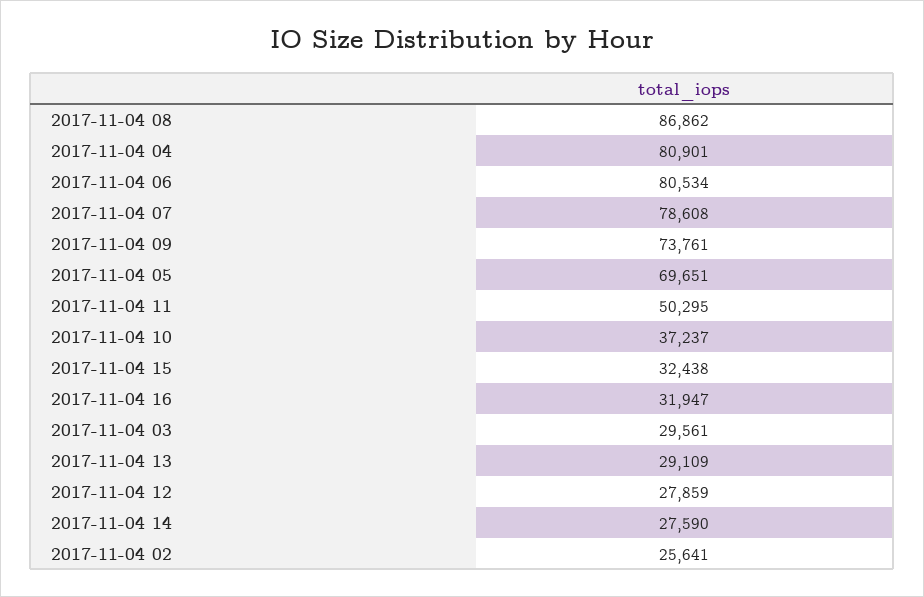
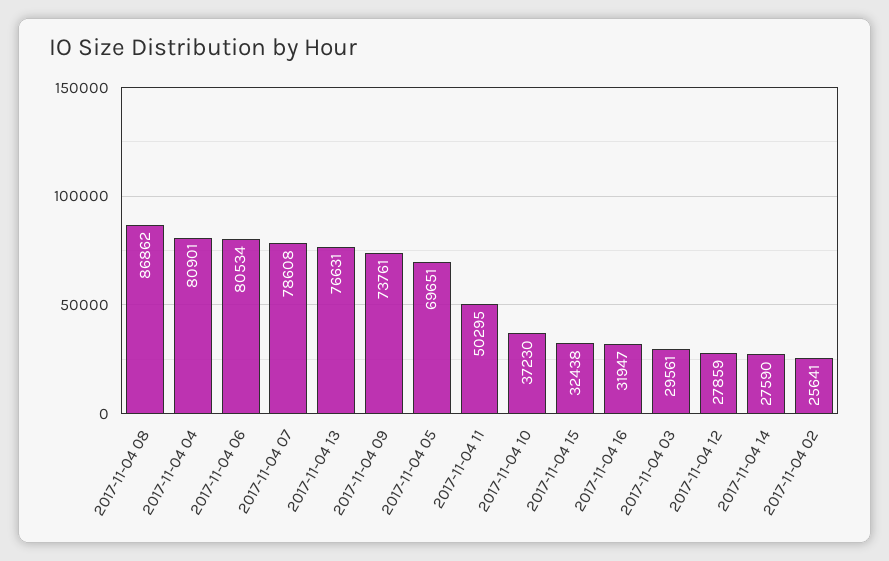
  {
    "2017-11-04 08": 86862,
    "2017-11-04 04": 80901,
    "2017-11-04 06": 80534,
    "2017-11-04 07": 78608,
    "2017-11-04 09": 73761,
    "2017-11-04 05": 69651,
    "2017-11-04 11": 50295,
-   "2017-11-04 10": 37237,
+   "2017-11-04 10": 37230,
    "2017-11-04 15": 32438,
    "2017-11-04 16": 31947,
    "2017-11-04 03": 29561,
-   "2017-11-04 13": 29109,
+   "2017-11-04 13": 76631,
    "2017-11-04 12": 27859,
    "2017-11-04 14": 27590,
    "2017-11-04 02": 25641
  }

